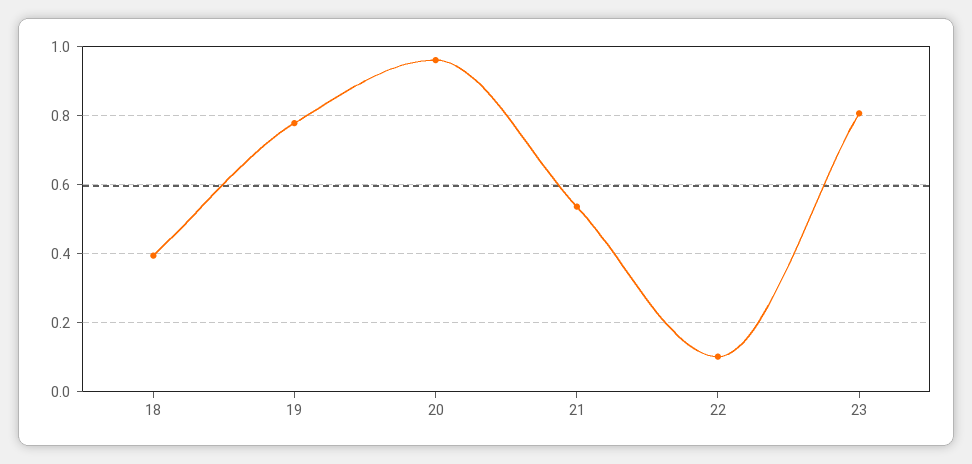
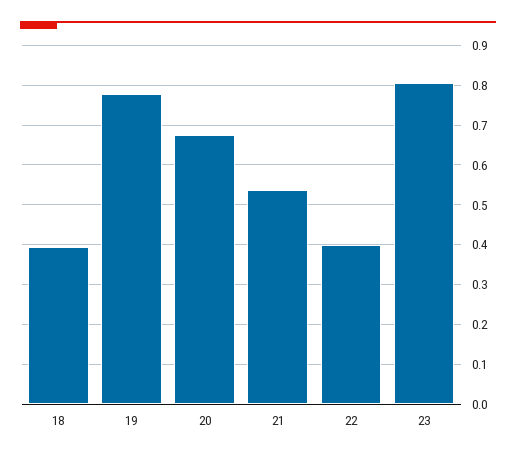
  {
    "18": 0.4,
    "19": 0.78,
-   "20": 0.96,
+   "20": 0.68,
    "21": 0.54,
-   "22": 0.1,
+   "22": 0.4,
    "23": 0.8
  }

